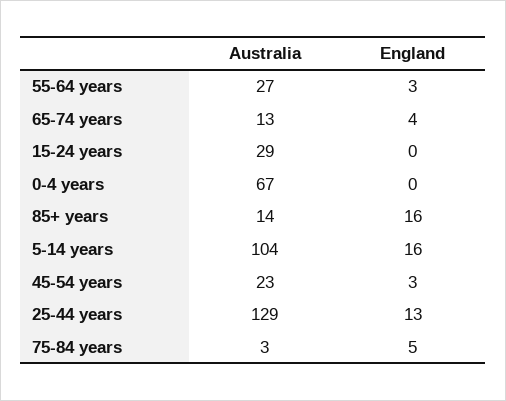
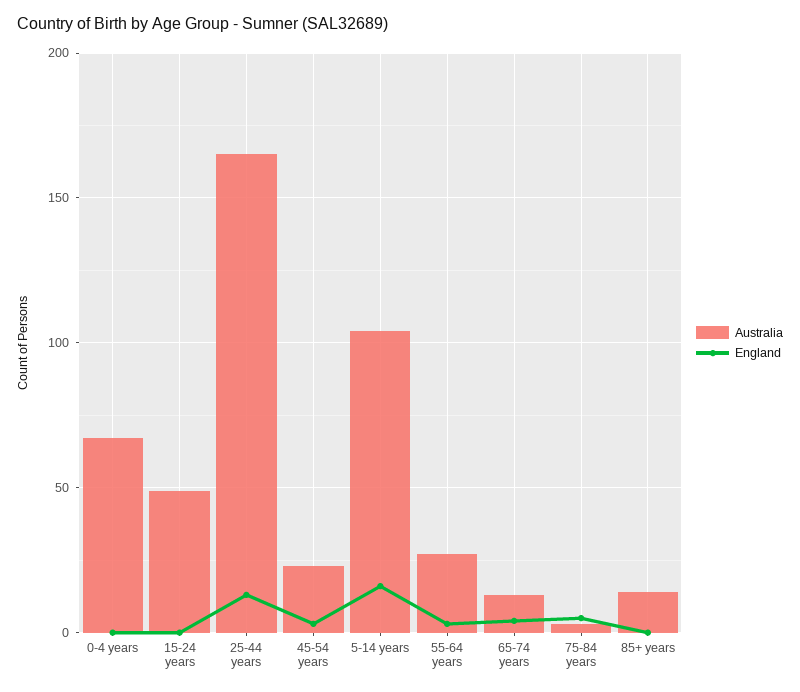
  {
    "Australia": {
      "55-64 years": 27,
      "65-74 years": 13,
-     "15-24 years": 29,
+     "15-24 years": 50,
      "0-4 years": 67,
      "85+ years": 14,
      "5-14 years": 104,
      "45-54 years": 23,
-     "25-44 years": 129,
+     "25-44 years": 165,
      "75-84 years": 3
    },
    "England": {
      "55-64 years": 3,
      "65-74 years": 4,
      "15-24 years": 0,
      "0-4 years": 0,
-     "85+ years": 16,
+     "85+ years": 0,
      "5-14 years": 16,
      "45-54 years": 3,
      "25-44 years": 13,
      "75-84 years": 5
    }
  }

